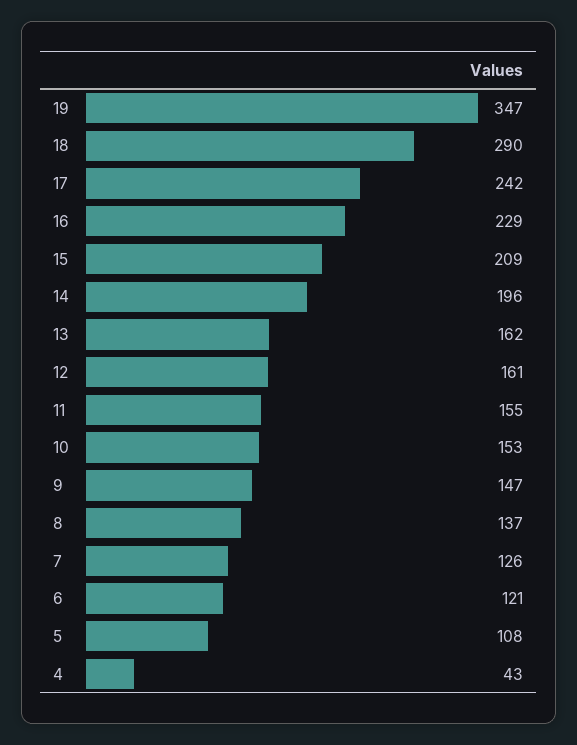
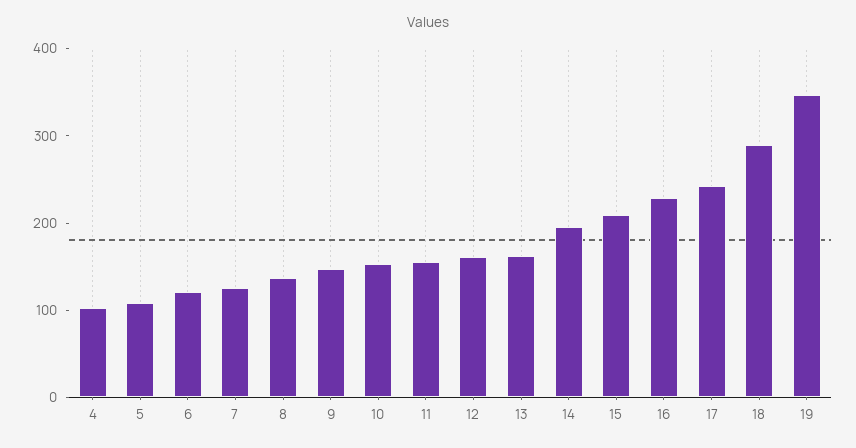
  {
    "19": 347,
    "18": 290,
    "17": 242,
    "16": 229,
    "15": 209,
    "14": 196,
    "13": 162,
    "12": 161,
    "11": 155,
    "10": 153,
    "9": 147,
    "8": 137,
    "7": 126,
    "6": 121,
    "5": 108,
-   "4": 43
+   "4": 100
  }

